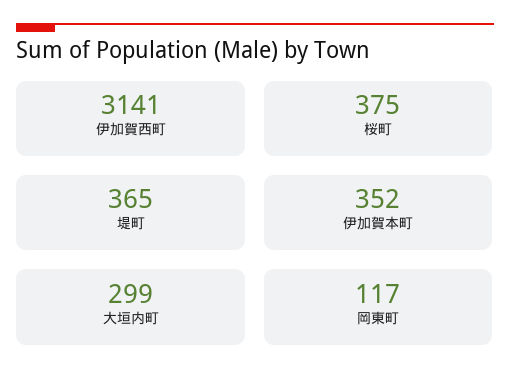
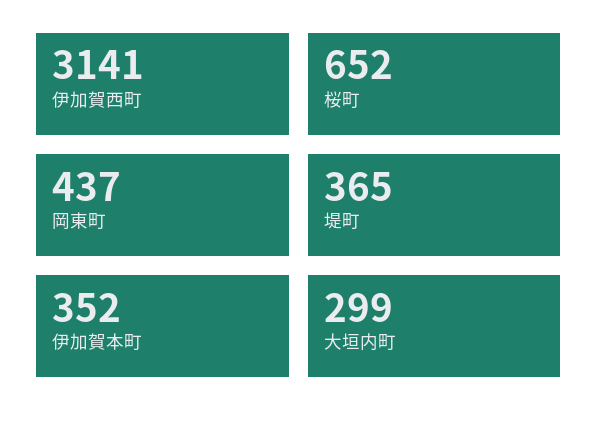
  {
    "伊加賀西町": 3141,
-   "桜町": 375,
+   "桜町": 652,
    "堤町": 365,
    "伊加賀本町": 352,
    "大垣内町": 299,
-   "岡東町": 117
+   "岡東町": 437
  }

